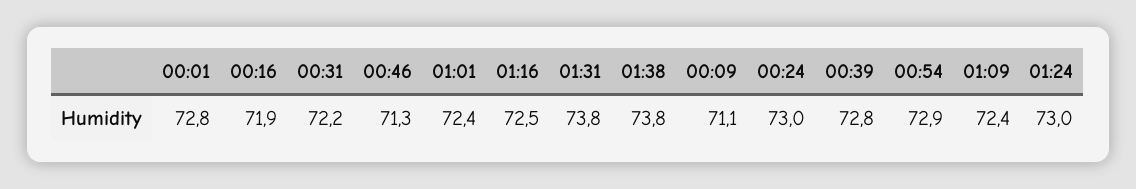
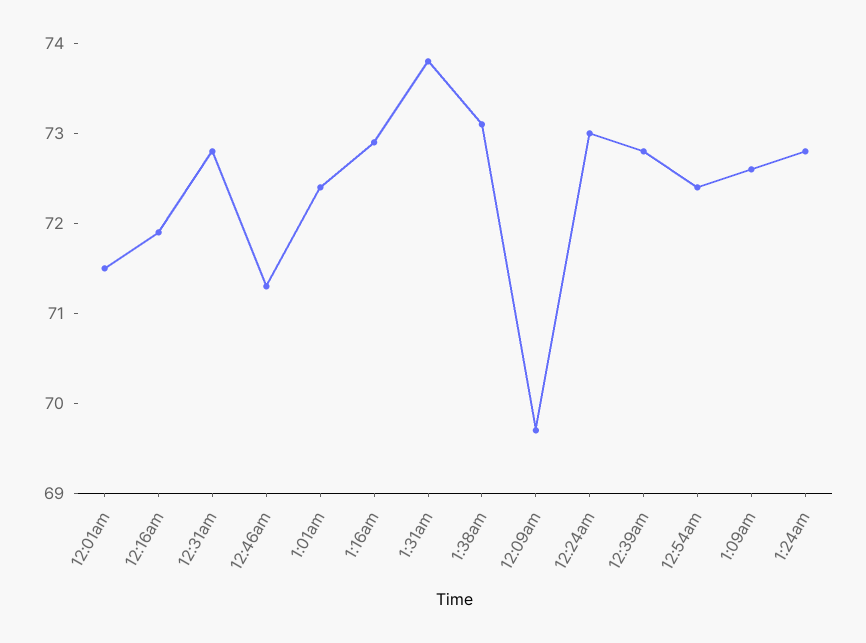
  {
-   "00:01": 72.8,
+   "00:01": 71.5,
    "00:16": 71.9,
-   "00:31": 72.2,
+   "00:31": 72.8,
    "00:46": 71.3,
    "01:01": 72.4,
-   "01:16": 72.5,
+   "01:16": 72.9,
    "01:31": 73.8,
-   "01:38": 73.8,
+   "01:38": 73.1,
-   "00:09": 71.1,
+   "00:09": 69.7,
    "00:24": 73,
    "00:39": 72.8,
-   "00:54": 72.9,
+   "00:54": 72.4,
-   "01:09": 72.4,
+   "01:09": 72.6,
-   "01:24": 73
+   "01:24": 72.8
  }

